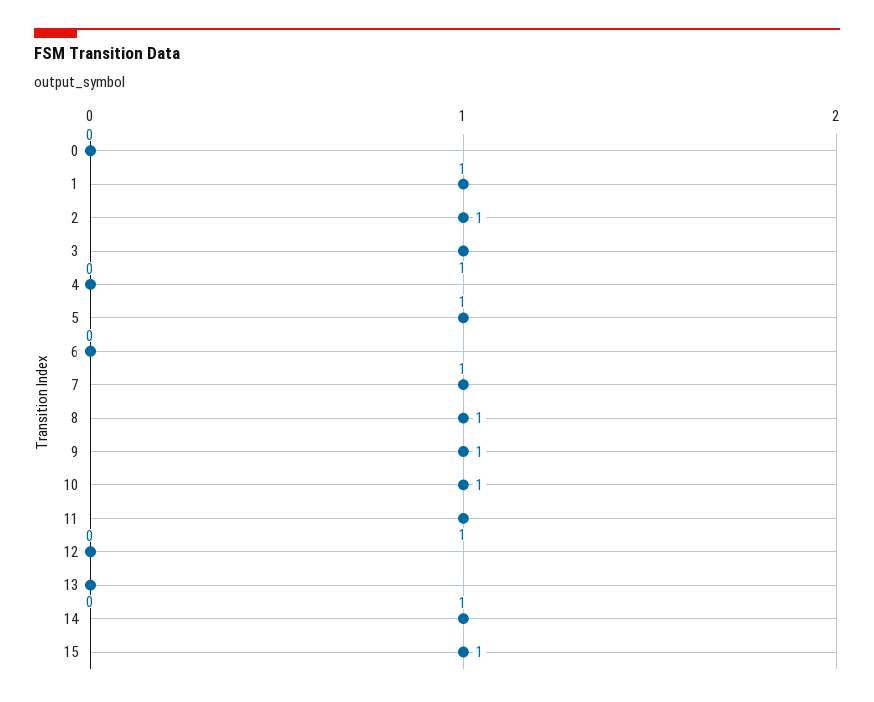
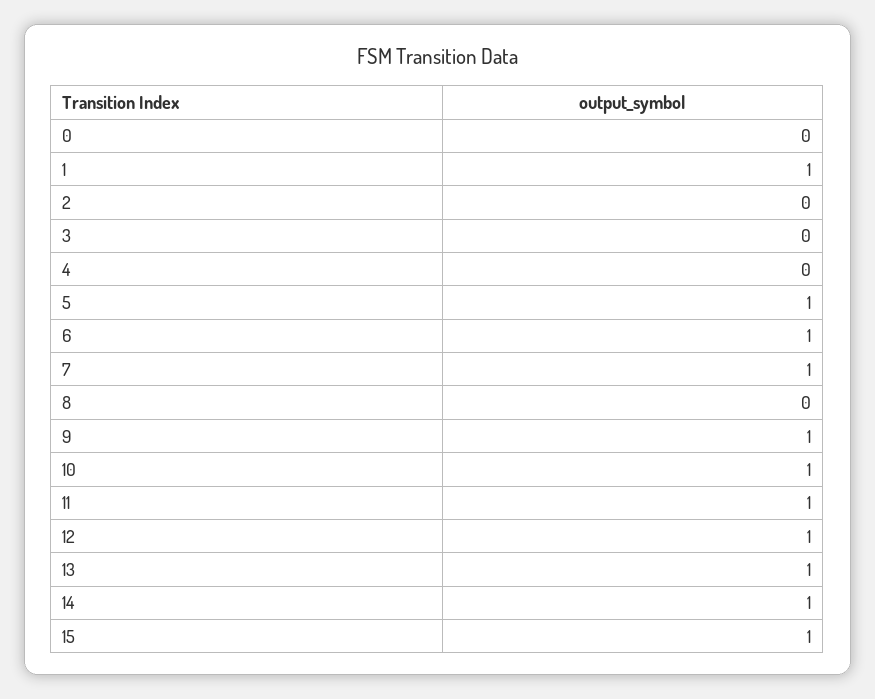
  {
    "0": 0,
    "1": 1,
-   "2": 1,
+   "2": 0,
-   "3": 1,
+   "3": 0,
    "4": 0,
    "5": 1,
-   "6": 0,
+   "6": 1,
    "7": 1,
-   "8": 1,
+   "8": 0,
    "9": 1,
    "10": 1,
    "11": 1,
-   "12": 0,
+   "12": 1,
-   "13": 0,
+   "13": 1,
    "14": 1,
    "15": 1
  }

